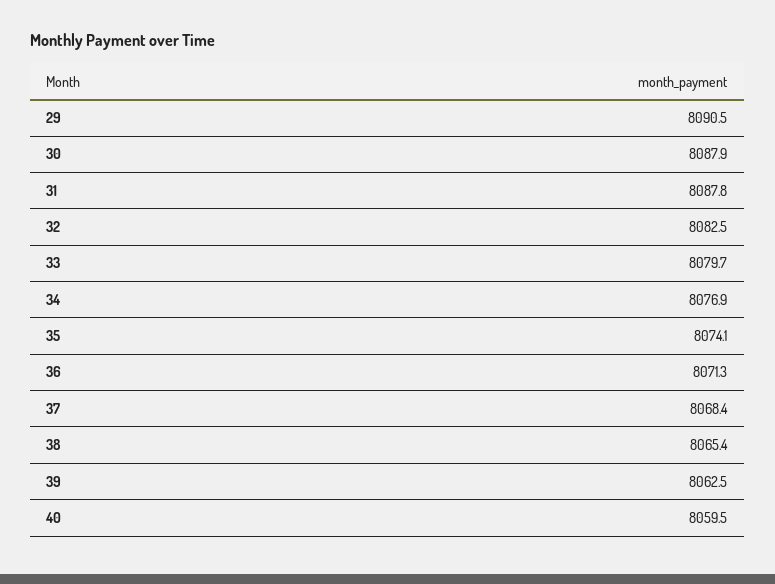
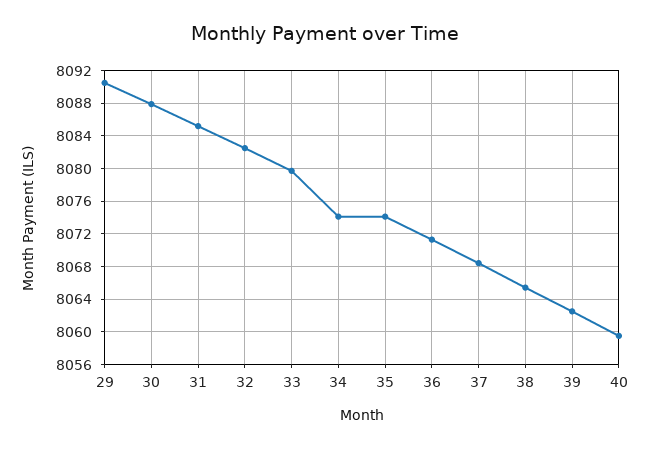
  {
    "29": 8090.5,
    "30": 8087.9,
-   "31": 8087.8,
+   "31": 8085,
    "32": 8082.5,
    "33": 8079.7,
-   "34": 8076.9,
+   "34": 8074,
    "35": 8074.1,
    "36": 8071.3,
    "37": 8068.4,
    "38": 8065.4,
    "39": 8062.5,
    "40": 8059.5
  }

